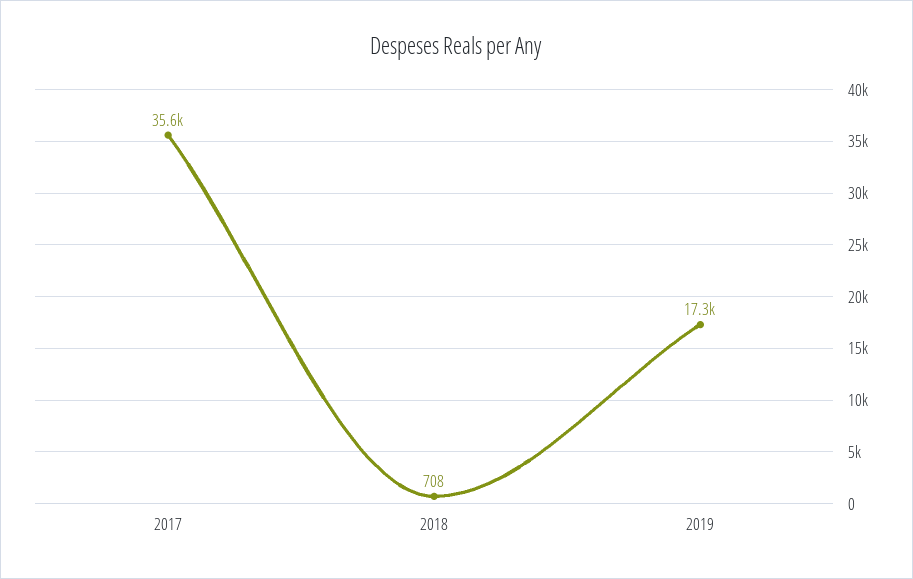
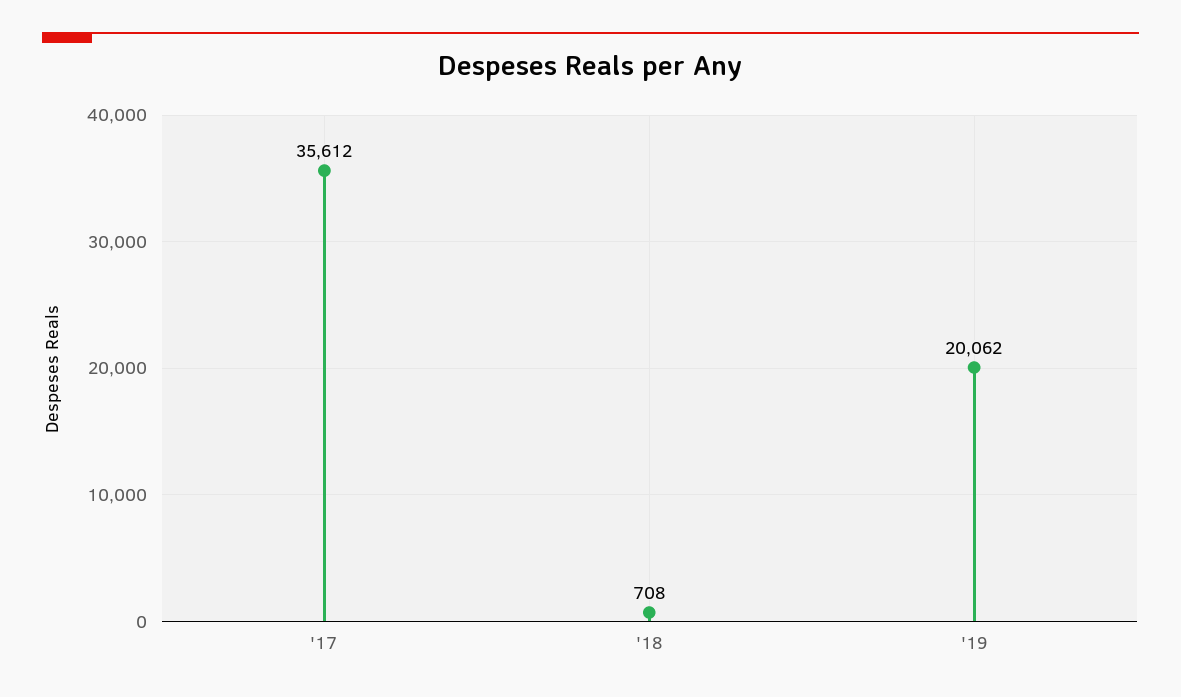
  {
    "2017": 35612,
    "2018": 708,
-   "2019": 17300
+   "2019": 20062
  }

